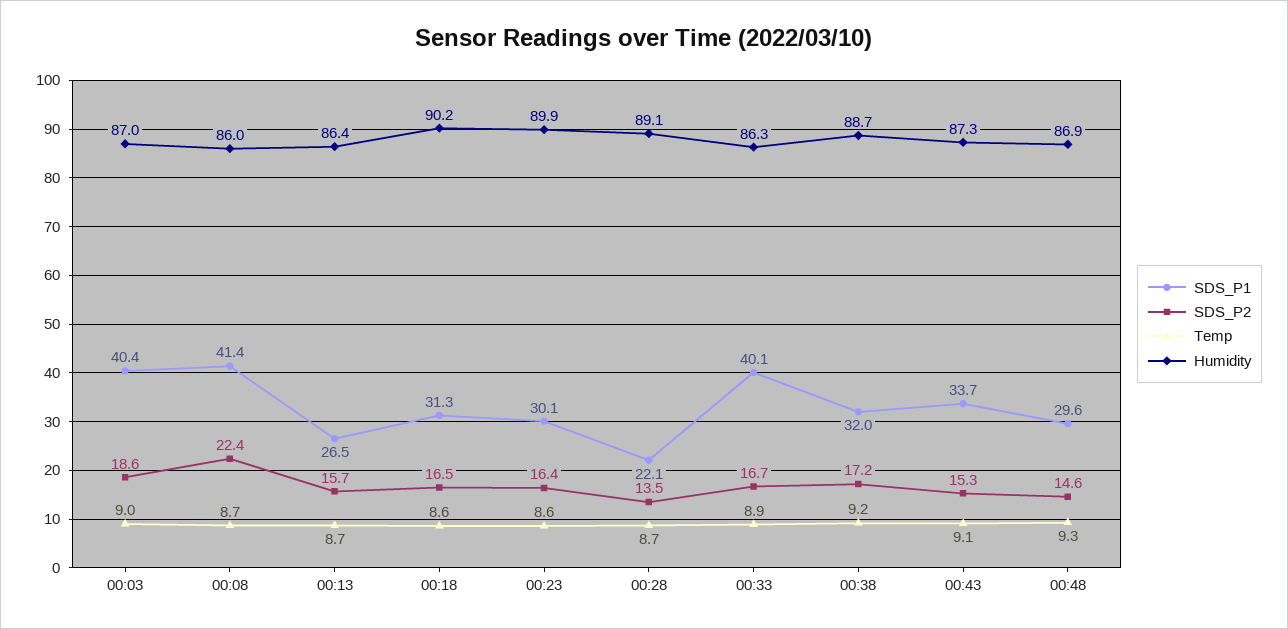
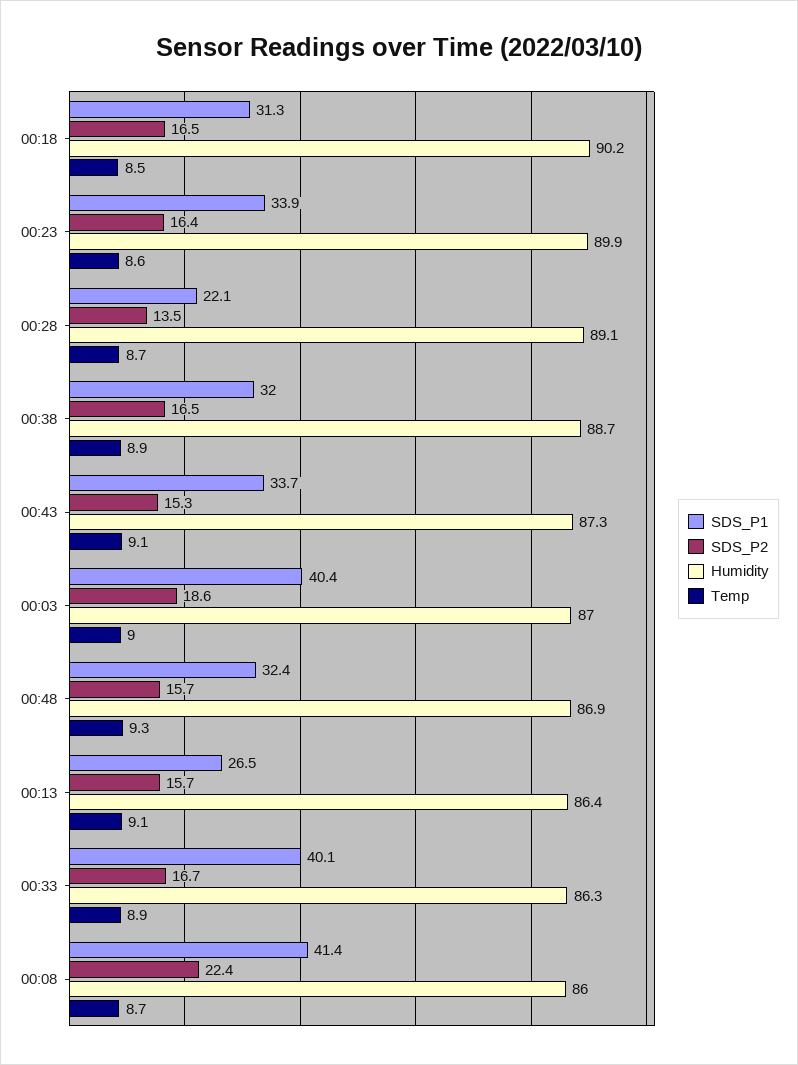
  {
    "SDS_P1": {
      "00:03": 40.4,
      "00:08": 41.4,
      "00:13": 26.5,
      "00:18": 31.3,
-     "00:23": 30.1,
+     "00:23": 33.9,
      "00:28": 22.1,
      "00:33": 40.1,
      "00:38": 32,
      "00:43": 33.7,
-     "00:48": 29.6
+     "00:48": 32.4
    },
    "SDS_P2": {
      "00:03": 18.6,
      "00:08": 22.4,
      "00:13": 15.7,
      "00:18": 16.5,
      "00:23": 16.4,
      "00:28": 13.5,
      "00:33": 16.7,
-     "00:38": 17.2,
+     "00:38": 16.5,
      "00:43": 15.3,
-     "00:48": 14.6
+     "00:48": 15.7
    },
    "Temp": {
      "00:03": 9,
      "00:08": 8.7,
-     "00:13": 8.7,
+     "00:13": 9.1,
-     "00:18": 8.6,
+     "00:18": 8.5,
      "00:23": 8.6,
      "00:28": 8.7,
      "00:33": 8.9,
-     "00:38": 9.2,
+     "00:38": 8.9,
      "00:43": 9.1,
      "00:48": 9.3
    },
    "Humidity": {
      "00:03": 87,
      "00:08": 86,
      "00:13": 86.4,
      "00:18": 90.2,
      "00:23": 89.9,
      "00:28": 89.1,
      "00:33": 86.3,
      "00:38": 88.7,
      "00:43": 87.3,
      "00:48": 86.9
    }
  }

